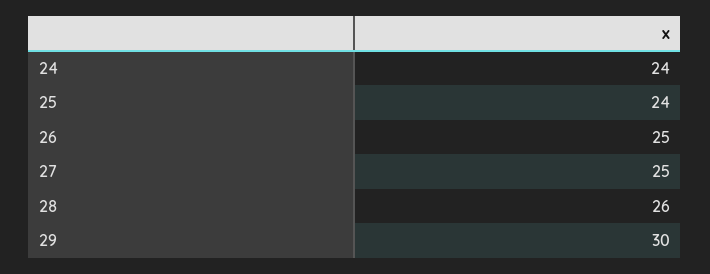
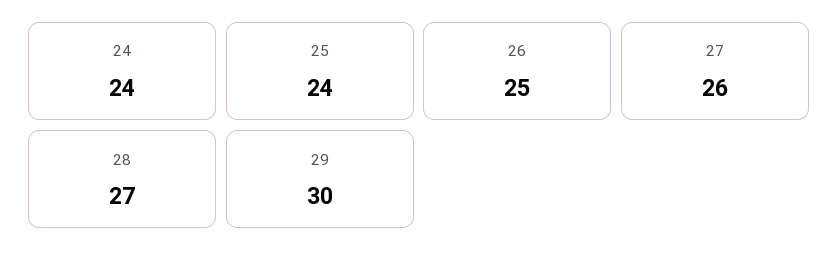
  {
    "24": 24,
    "25": 24,
    "26": 25,
-   "27": 25,
+   "27": 26,
-   "28": 26,
+   "28": 27,
    "29": 30
  }

